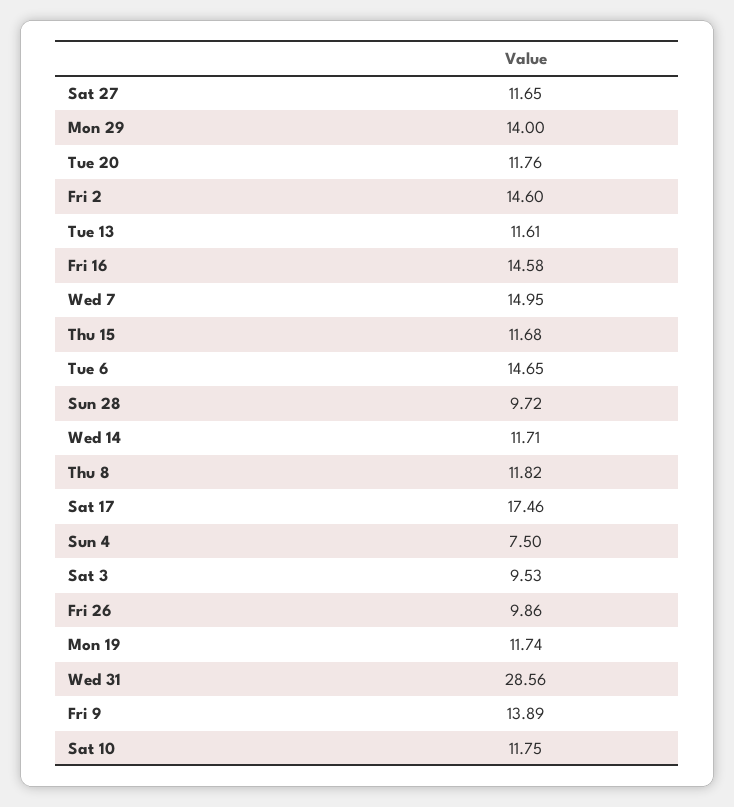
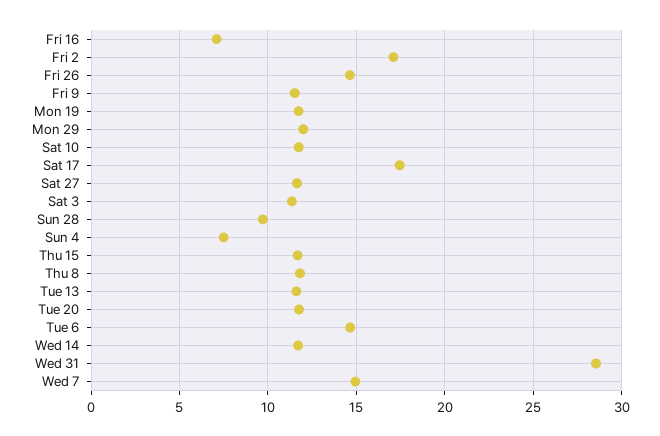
  {
    "Sat 27": 11.65,
-   "Mon 29": 14,
+   "Mon 29": 12,
    "Tue 20": 11.76,
-   "Fri 2": 14.6,
+   "Fri 2": 17,
    "Tue 13": 11.61,
-   "Fri 16": 14.58,
+   "Fri 16": 7,
    "Wed 7": 14.95,
    "Thu 15": 11.68,
    "Tue 6": 14.65,
    "Sun 28": 9.72,
    "Wed 14": 11.71,
    "Thu 8": 11.82,
    "Sat 17": 17.46,
    "Sun 4": 7.5,
-   "Sat 3": 9.53,
+   "Sat 3": 11.5,
-   "Fri 26": 9.86,
+   "Fri 26": 14.5,
    "Mon 19": 11.74,
    "Wed 31": 28.56,
-   "Fri 9": 13.89,
+   "Fri 9": 11.5,
    "Sat 10": 11.75
  }

